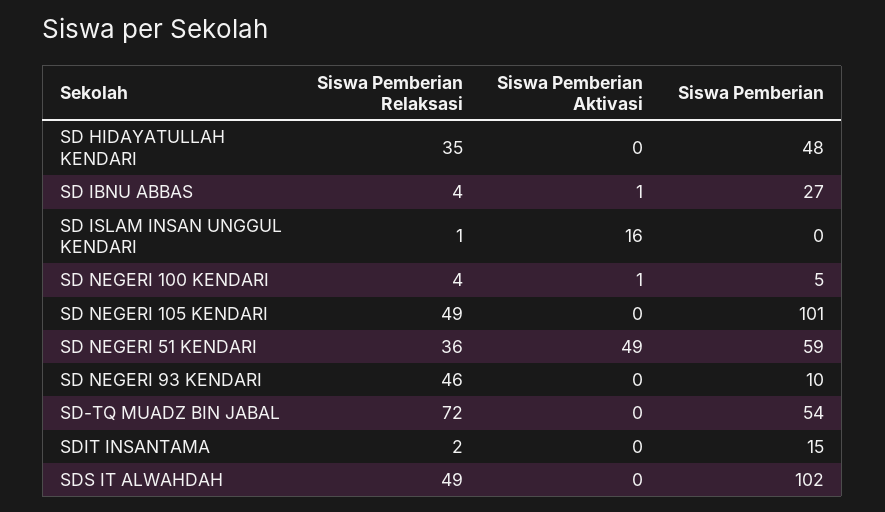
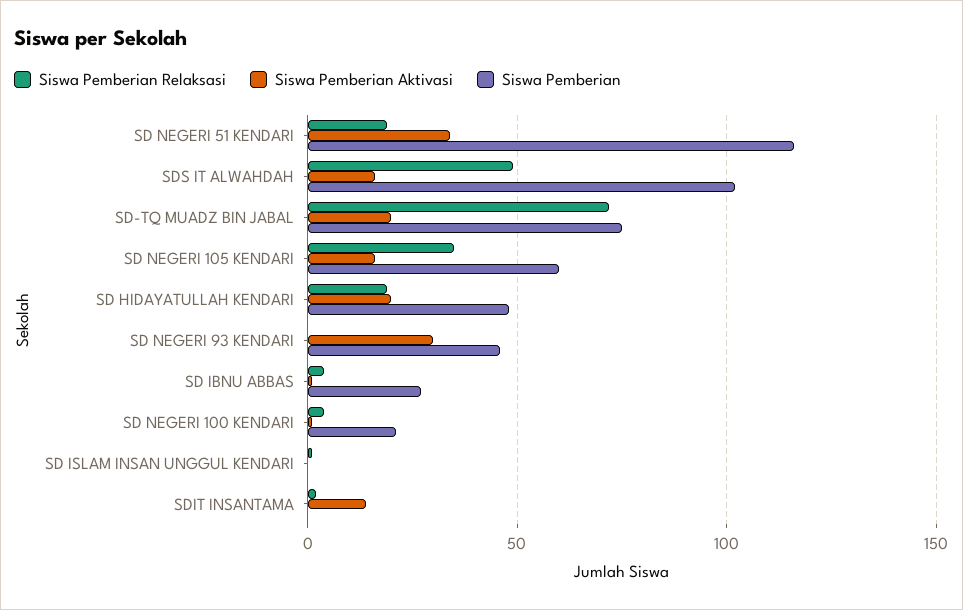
  {
    "Siswa Pemberian Relaksasi": {
-     "SD HIDAYATULLAH KENDARI": 35,
+     "SD HIDAYATULLAH KENDARI": 20,
      "SD IBNU ABBAS": 4,
      "SD ISLAM INSAN UNGGUL KENDARI": 1,
      "SD NEGERI 100 KENDARI": 4,
-     "SD NEGERI 105 KENDARI": 49,
+     "SD NEGERI 105 KENDARI": 35,
-     "SD NEGERI 51 KENDARI": 36,
+     "SD NEGERI 51 KENDARI": 20,
-     "SD NEGERI 93 KENDARI": 46,
+     "SD NEGERI 93 KENDARI": 0,
      "SD-TQ MUADZ BIN JABAL": 72,
      "SDIT INSANTAMA": 2,
      "SDS IT ALWAHDAH": 49
    },
    "Siswa Pemberian Aktivasi": {
-     "SD HIDAYATULLAH KENDARI": 0,
+     "SD HIDAYATULLAH KENDARI": 20,
      "SD IBNU ABBAS": 1,
-     "SD ISLAM INSAN UNGGUL KENDARI": 16,
+     "SD ISLAM INSAN UNGGUL KENDARI": 0,
      "SD NEGERI 100 KENDARI": 1,
-     "SD NEGERI 105 KENDARI": 0,
+     "SD NEGERI 105 KENDARI": 15,
-     "SD NEGERI 51 KENDARI": 49,
+     "SD NEGERI 51 KENDARI": 35,
-     "SD NEGERI 93 KENDARI": 0,
+     "SD NEGERI 93 KENDARI": 30,
-     "SD-TQ MUADZ BIN JABAL": 0,
+     "SD-TQ MUADZ BIN JABAL": 20,
-     "SDIT INSANTAMA": 0,
+     "SDIT INSANTAMA": 15,
-     "SDS IT ALWAHDAH": 0
+     "SDS IT ALWAHDAH": 15
    },
    "Siswa Pemberian": {
      "SD HIDAYATULLAH KENDARI": 48,
      "SD IBNU ABBAS": 27,
      "SD ISLAM INSAN UNGGUL KENDARI": 0,
-     "SD NEGERI 100 KENDARI": 5,
+     "SD NEGERI 100 KENDARI": 20,
-     "SD NEGERI 105 KENDARI": 101,
+     "SD NEGERI 105 KENDARI": 60,
-     "SD NEGERI 51 KENDARI": 59,
+     "SD NEGERI 51 KENDARI": 115,
-     "SD NEGERI 93 KENDARI": 10,
+     "SD NEGERI 93 KENDARI": 45,
-     "SD-TQ MUADZ BIN JABAL": 54,
+     "SD-TQ MUADZ BIN JABAL": 75,
-     "SDIT INSANTAMA": 15,
+     "SDIT INSANTAMA": 0,
      "SDS IT ALWAHDAH": 102
    }
  }

